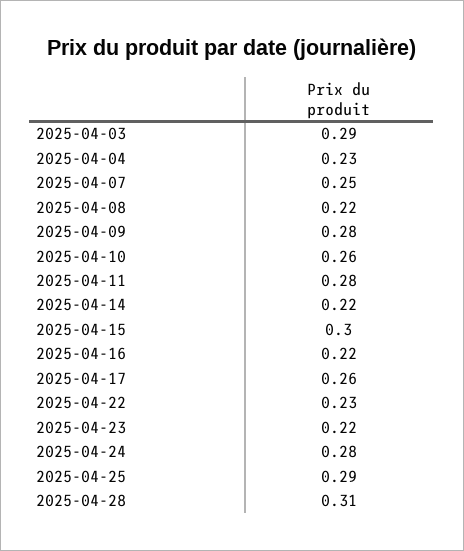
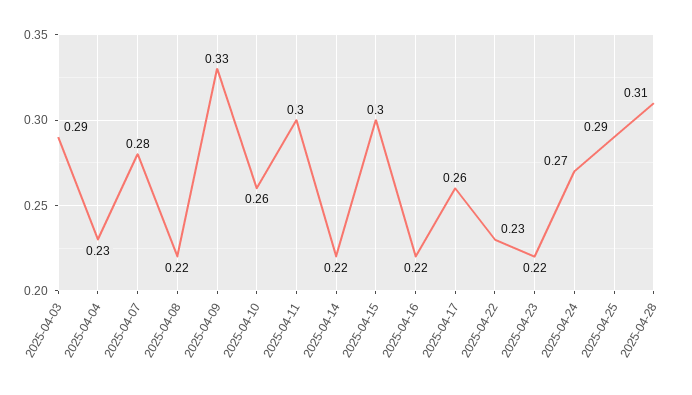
  {
    "2025-04-03": 0.29,
    "2025-04-04": 0.23,
-   "2025-04-07": 0.25,
+   "2025-04-07": 0.28,
    "2025-04-08": 0.22,
-   "2025-04-09": 0.28,
+   "2025-04-09": 0.33,
    "2025-04-10": 0.26,
-   "2025-04-11": 0.28,
+   "2025-04-11": 0.3,
    "2025-04-14": 0.22,
    "2025-04-15": 0.3,
    "2025-04-16": 0.22,
    "2025-04-17": 0.26,
    "2025-04-22": 0.23,
    "2025-04-23": 0.22,
-   "2025-04-24": 0.28,
+   "2025-04-24": 0.27,
    "2025-04-25": 0.29,
    "2025-04-28": 0.31
  }

